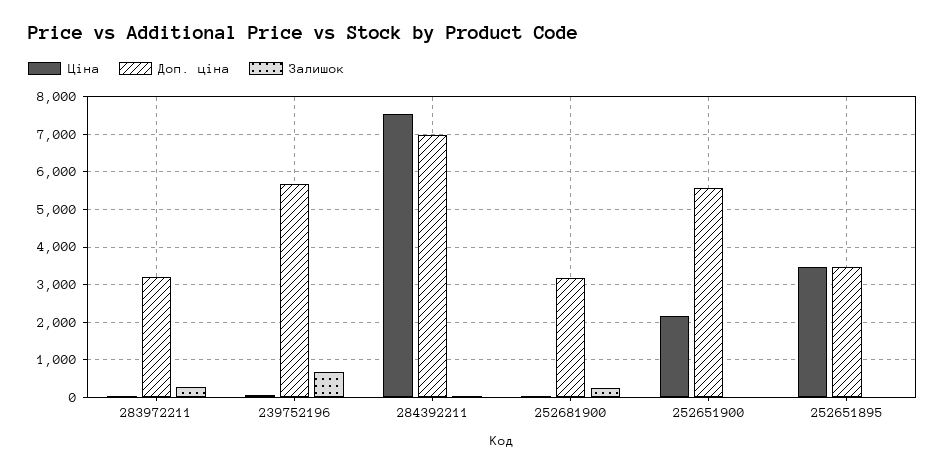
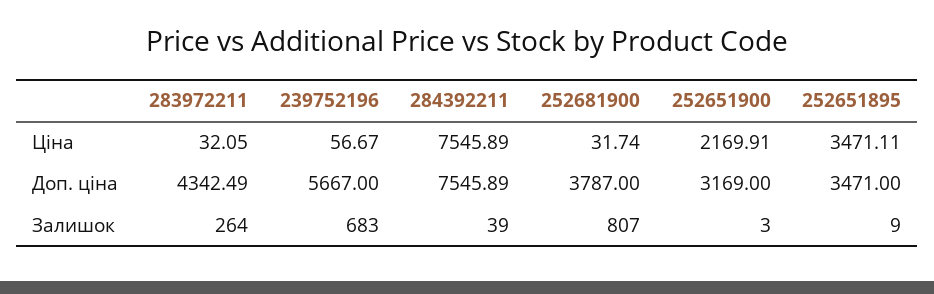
  {
    "Ціна": {
      "283972211": 32.05,
      "239752196": 56.67,
      "284392211": 7545.89,
      "252681900": 31.74,
      "252651900": 2169.91,
      "252651895": 3471.11
    },
    "Доп. ціна": {
-     "283972211": 3200,
+     "283972211": 4342.49,
      "239752196": 5667,
-     "284392211": 7000,
+     "284392211": 7545.89,
-     "252681900": 3200,
+     "252681900": 3787,
-     "252651900": 5600,
+     "252651900": 3169,
      "252651895": 3471
    },
    "Залишок": {
      "283972211": 264,
      "239752196": 683,
      "284392211": 39,
-     "252681900": 200,
+     "252681900": 807,
      "252651900": 3,
      "252651895": 9
    }
  }

